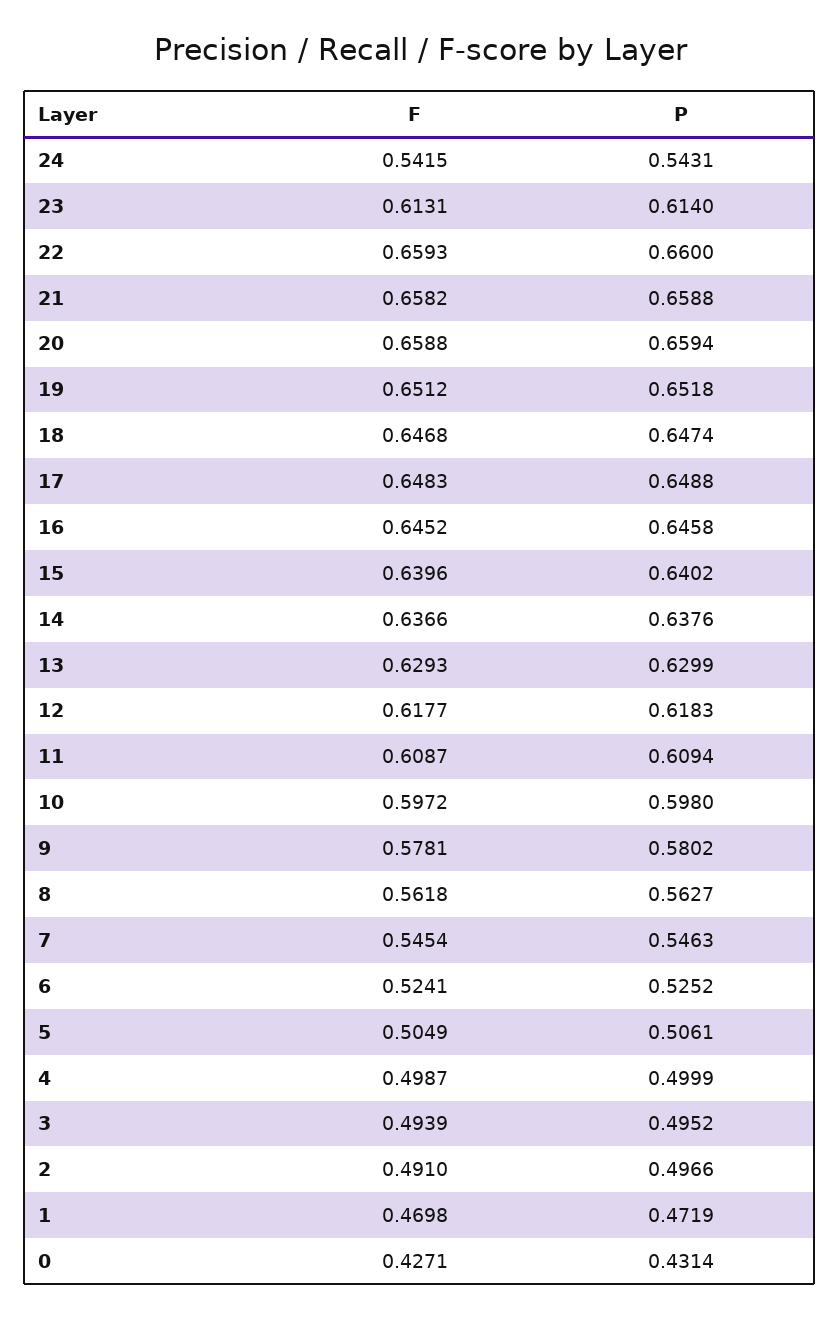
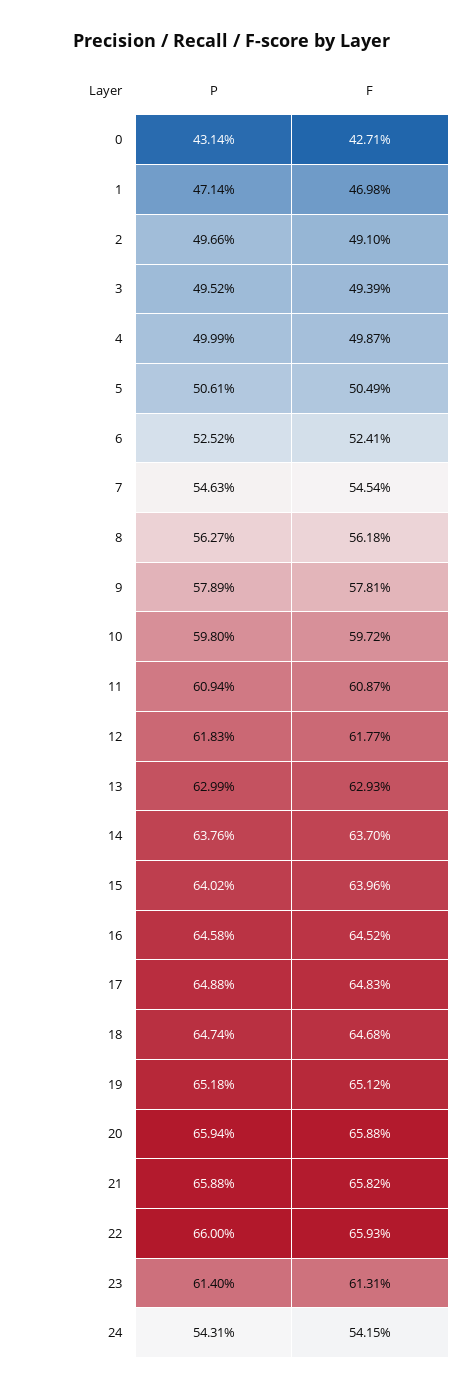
  {
    "F": {
      "24": 0.5415,
      "23": 0.6131,
      "22": 0.6593,
      "21": 0.6582,
      "20": 0.6588,
      "19": 0.6512,
      "18": 0.6468,
      "17": 0.6483,
      "16": 0.6452,
      "15": 0.6396,
-     "14": 0.6366,
+     "14": 0.637,
      "13": 0.6293,
      "12": 0.6177,
      "11": 0.6087,
      "10": 0.5972,
      "9": 0.5781,
      "8": 0.5618,
      "7": 0.5454,
      "6": 0.5241,
      "5": 0.5049,
      "4": 0.4987,
      "3": 0.4939,
      "2": 0.491,
      "1": 0.4698,
      "0": 0.4271
    },
    "P": {
      "24": 0.5431,
      "23": 0.614,
      "22": 0.66,
      "21": 0.6588,
      "20": 0.6594,
      "19": 0.6518,
      "18": 0.6474,
      "17": 0.6488,
      "16": 0.6458,
      "15": 0.6402,
      "14": 0.6376,
      "13": 0.6299,
      "12": 0.6183,
      "11": 0.6094,
      "10": 0.598,
-     "9": 0.5802,
+     "9": 0.5789,
      "8": 0.5627,
      "7": 0.5463,
      "6": 0.5252,
      "5": 0.5061,
      "4": 0.4999,
      "3": 0.4952,
      "2": 0.4966,
-     "1": 0.4719,
+     "1": 0.4714,
      "0": 0.4314
    }
  }

